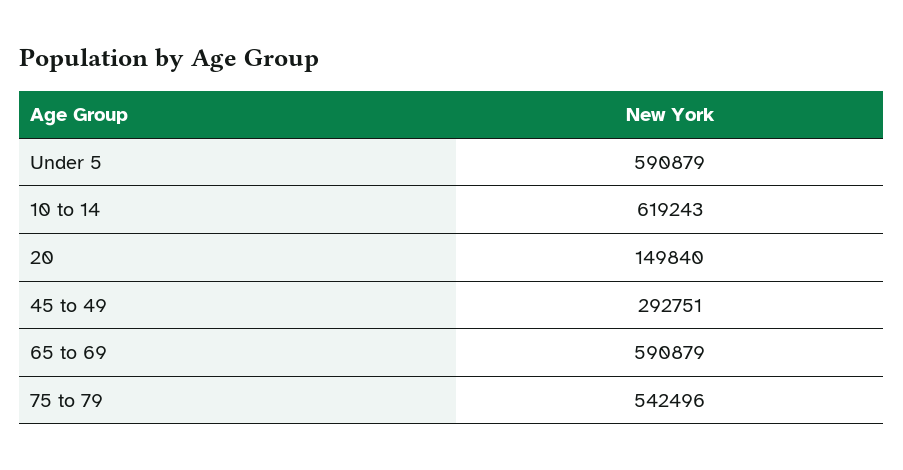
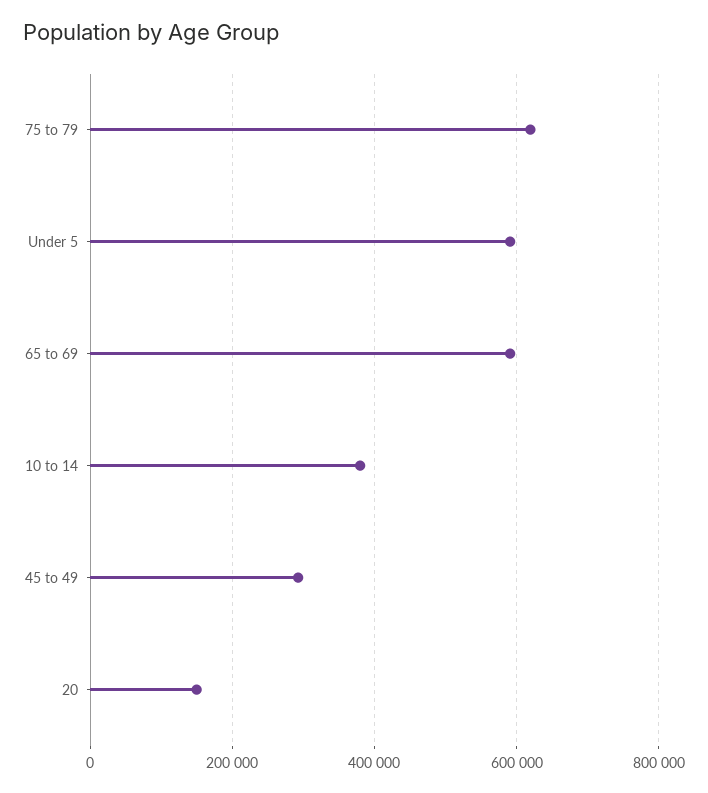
  {
    "Under 5": 590879,
-   "10 to 14": 619243,
+   "10 to 14": 380000,
    "20": 149840,
    "45 to 49": 292751,
    "65 to 69": 590879,
-   "75 to 79": 542496
+   "75 to 79": 620000
  }

